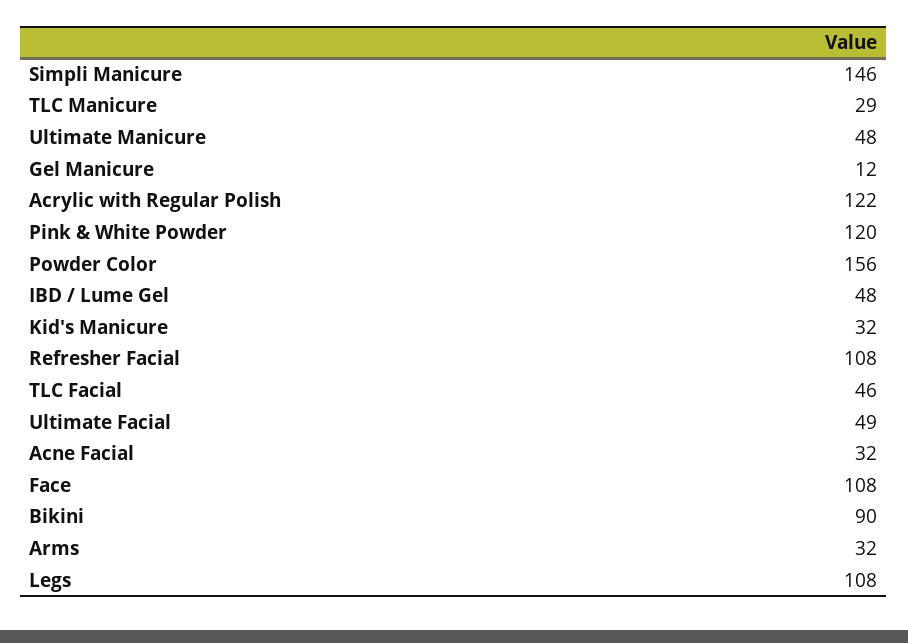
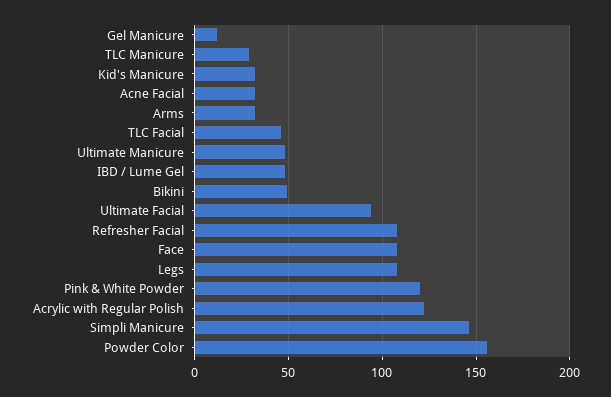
  {
    "Simpli Manicure": 146,
    "TLC Manicure": 29,
    "Ultimate Manicure": 48,
    "Gel Manicure": 12,
    "Acrylic with Regular Polish": 122,
    "Pink & White Powder": 120,
    "Powder Color": 156,
    "IBD / Lume Gel": 48,
    "Kid's Manicure": 32,
    "Refresher Facial": 108,
    "TLC Facial": 46,
-   "Ultimate Facial": 49,
+   "Ultimate Facial": 95,
    "Acne Facial": 32,
    "Face": 108,
-   "Bikini": 90,
+   "Bikini": 50,
    "Arms": 32,
    "Legs": 108
  }

